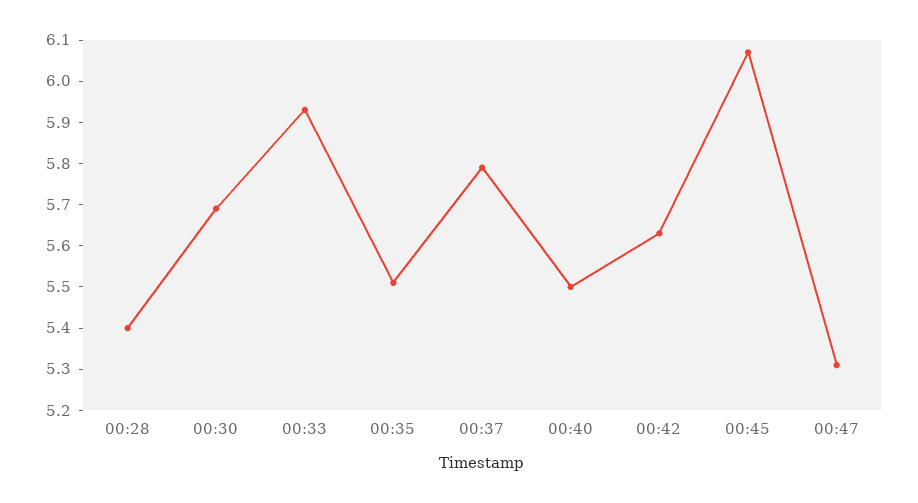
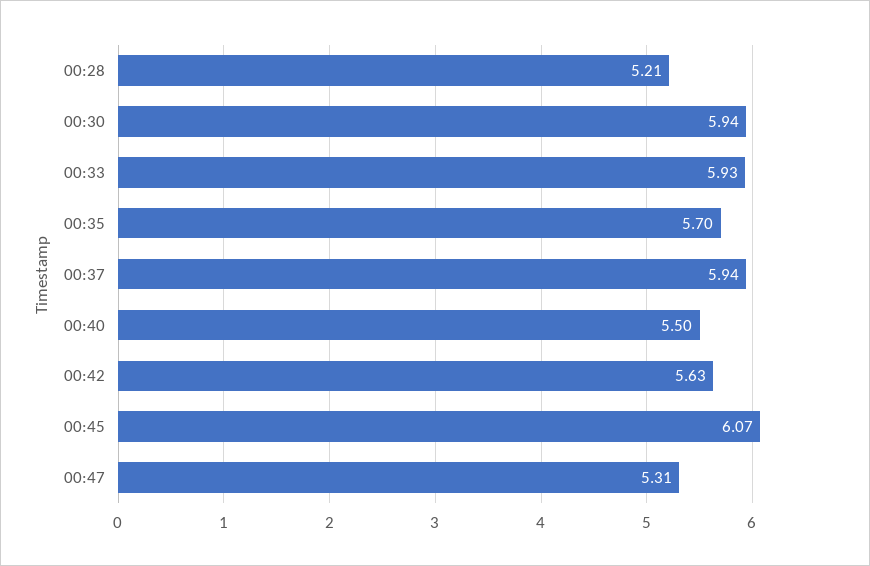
  {
-   "00:28": 5.4,
+   "00:28": 5.21,
-   "00:30": 5.7,
+   "00:30": 5.94,
    "00:33": 5.93,
-   "00:35": 5.5,
+   "00:35": 5.7,
-   "00:37": 5.8,
+   "00:37": 5.94,
    "00:40": 5.5,
    "00:42": 5.63,
    "00:45": 6.07,
    "00:47": 5.31
  }

